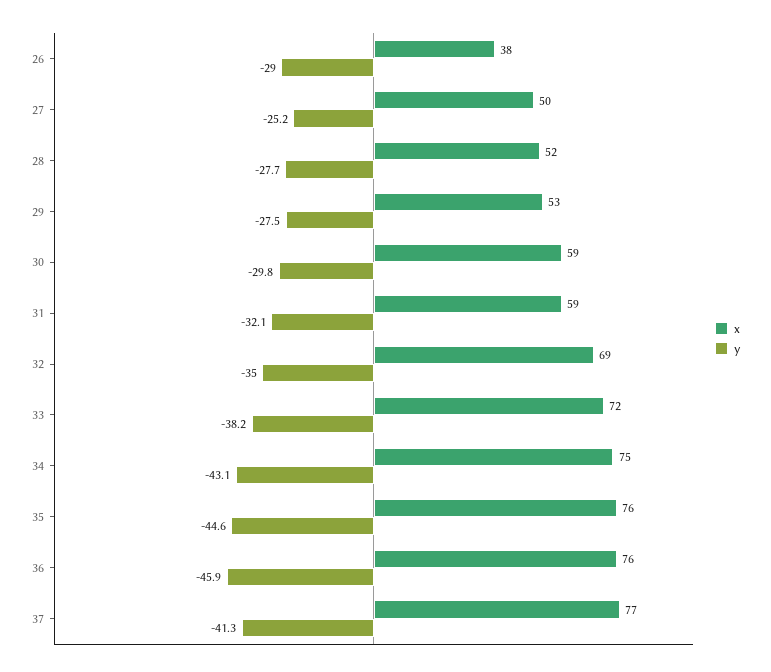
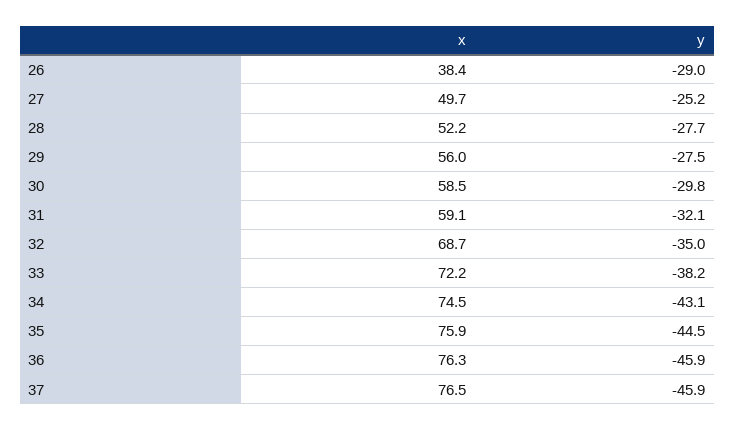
  {
    "x": {
      "26": 38.4,
      "27": 49.7,
      "28": 52.2,
-     "29": 53,
+     "29": 56,
      "30": 58.5,
      "31": 59.1,
      "32": 68.7,
      "33": 72.2,
      "34": 74.5,
      "35": 75.9,
      "36": 76.3,
      "37": 76.5
    },
    "y": {
      "26": -29,
      "27": -25.2,
      "28": -27.7,
      "29": -27.5,
      "30": -29.8,
      "31": -32.1,
      "32": -35,
      "33": -38.2,
      "34": -43.1,
-     "35": -44.6,
+     "35": -44.5,
      "36": -45.9,
-     "37": -41.3
+     "37": -45.9
    }
  }

